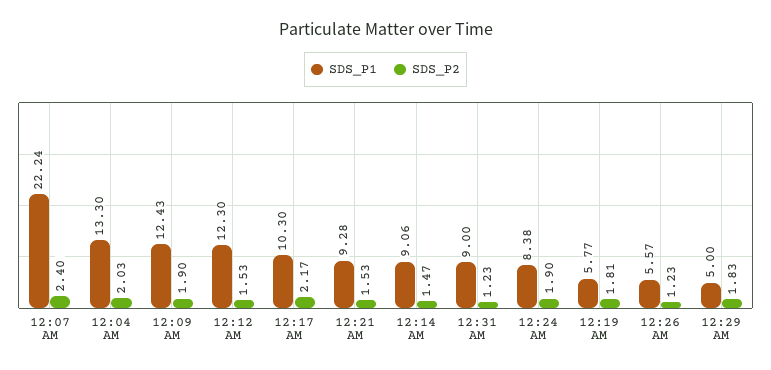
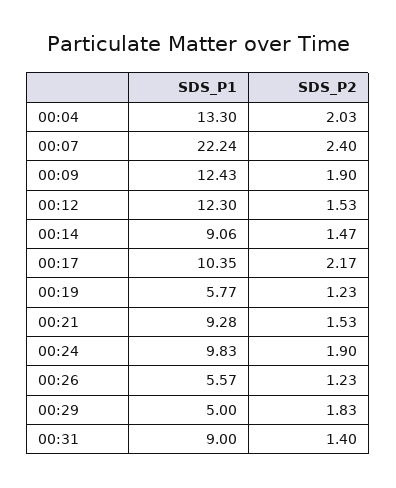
  {
    "SDS_P1": {
      "12:07 AM": 22.24,
      "12:04 AM": 13.3,
      "12:09 AM": 12.43,
      "12:12 AM": 12.3,
-     "12:17 AM": 10.3,
+     "12:17 AM": 10.35,
      "12:21 AM": 9.28,
      "12:14 AM": 9.06,
      "12:31 AM": 9,
-     "12:24 AM": 8.38,
+     "12:24 AM": 9.83,
      "12:19 AM": 5.77,
      "12:26 AM": 5.57,
      "12:29 AM": 5
    },
    "SDS_P2": {
      "12:07 AM": 2.4,
      "12:04 AM": 2.03,
      "12:09 AM": 1.9,
      "12:12 AM": 1.53,
      "12:17 AM": 2.17,
      "12:21 AM": 1.53,
      "12:14 AM": 1.47,
-     "12:31 AM": 1.23,
+     "12:31 AM": 1.4,
      "12:24 AM": 1.9,
-     "12:19 AM": 1.81,
+     "12:19 AM": 1.23,
      "12:26 AM": 1.23,
      "12:29 AM": 1.83
    }
  }

